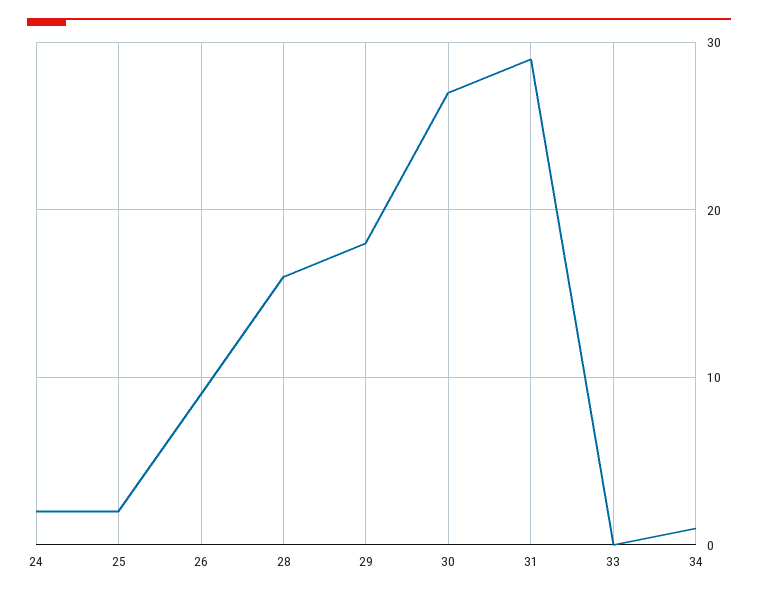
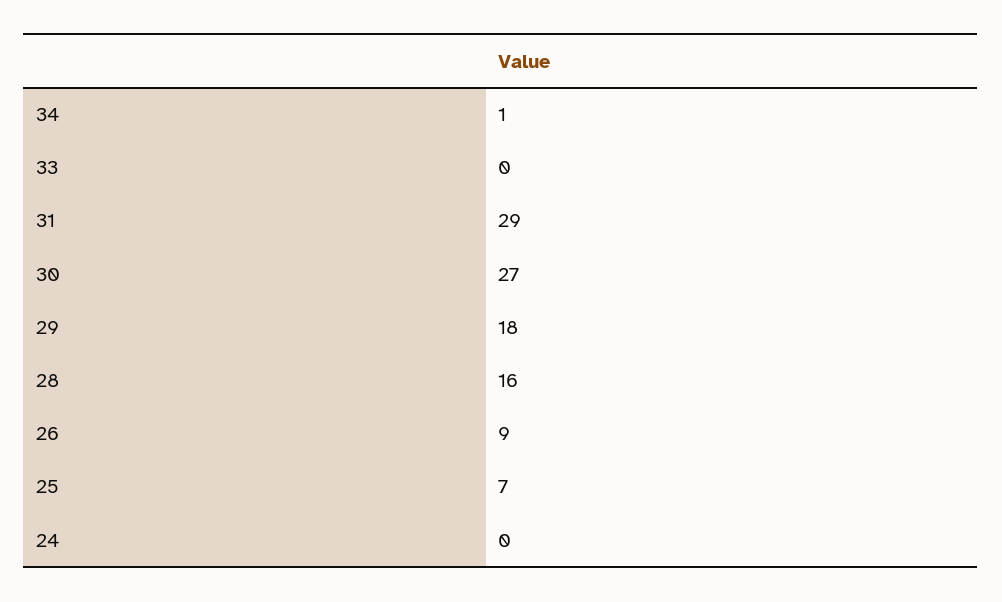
  {
-   "24": 2,
+   "24": 0,
-   "25": 2,
+   "25": 7,
    "26": 9,
    "28": 16,
    "29": 18,
    "30": 27,
    "31": 29,
    "33": 0,
    "34": 1
  }

